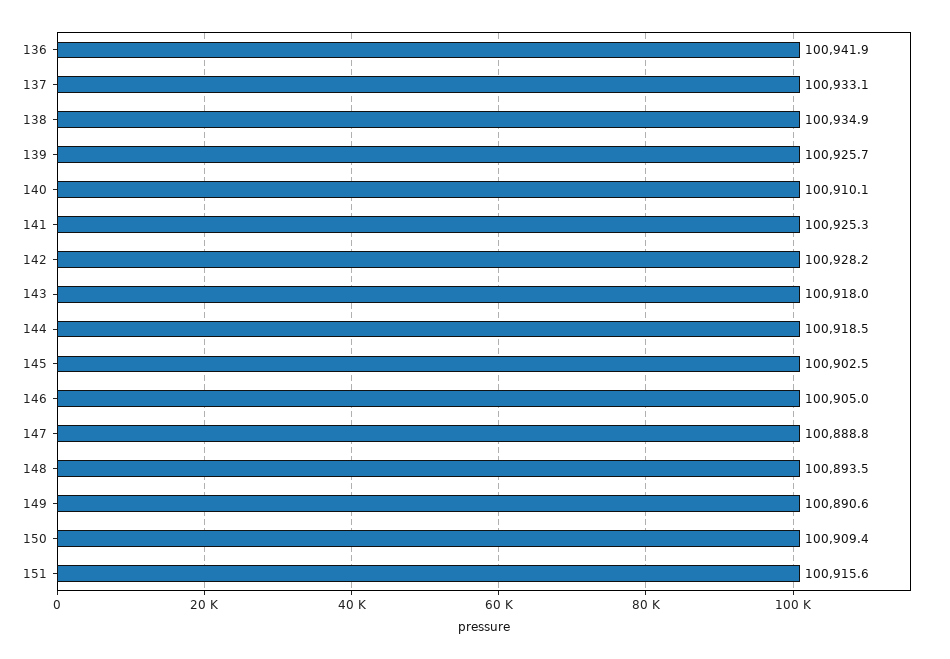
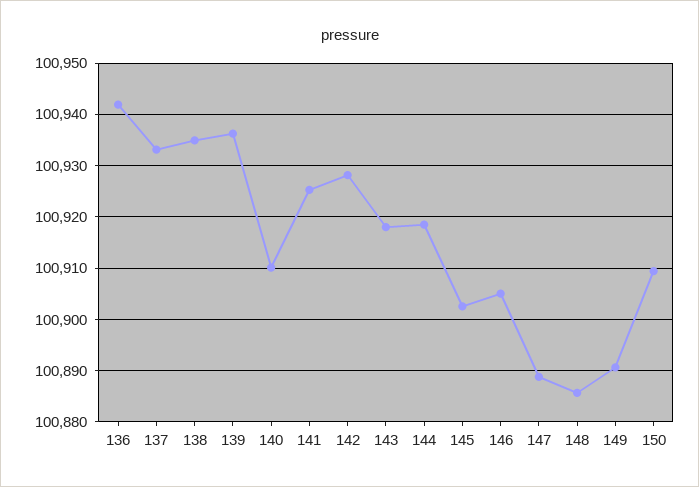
  {
    "136": 100941.9,
    "137": 100933.1,
    "138": 100934.9,
-   "139": 100925.7,
+   "139": 100936,
    "140": 100910.1,
    "141": 100925.3,
    "142": 100928.2,
    "143": 100918,
    "144": 100918.5,
    "145": 100902.5,
    "146": 100905,
    "147": 100888.8,
-   "148": 100893.5,
+   "148": 100886,
    "149": 100890.6,
-   "150": 100909.4,
+   "150": 100909.4
-   "151": 100915.6
  }

